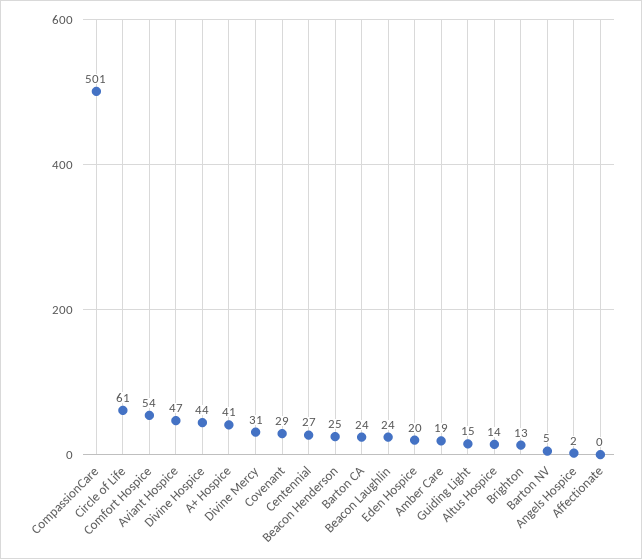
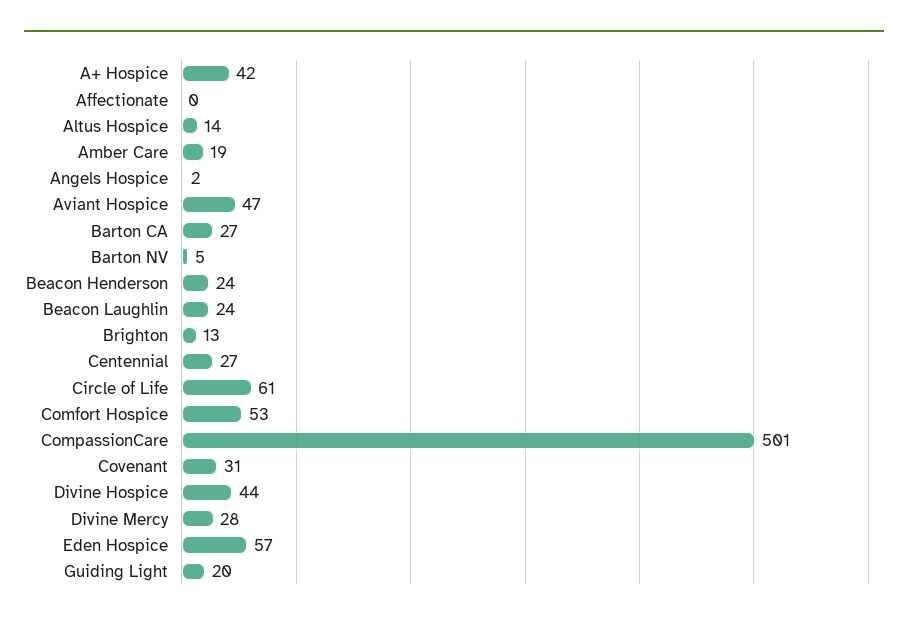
  {
    "CompassionCare": 501,
    "Circle of Life": 61,
-   "Comfort Hospice": 54,
+   "Comfort Hospice": 53,
    "Aviant Hospice": 47,
    "Divine Hospice": 44,
-   "A+ Hospice": 41,
+   "A+ Hospice": 42,
-   "Divine Mercy": 31,
+   "Divine Mercy": 28,
-   "Covenant": 29,
+   "Covenant": 31,
    "Centennial": 27,
-   "Beacon Henderson": 25,
+   "Beacon Henderson": 24,
-   "Barton CA": 24,
+   "Barton CA": 27,
    "Beacon Laughlin": 24,
-   "Eden Hospice": 20,
+   "Eden Hospice": 57,
    "Amber Care": 19,
-   "Guiding Light": 15,
+   "Guiding Light": 20,
    "Altus Hospice": 14,
    "Brighton": 13,
    "Barton NV": 5,
    "Angels Hospice": 2,
    "Affectionate": 0
  }

